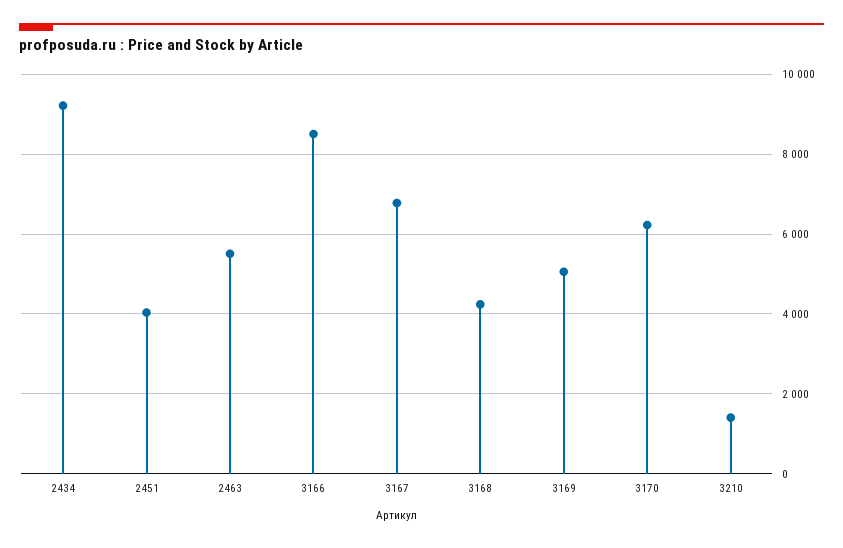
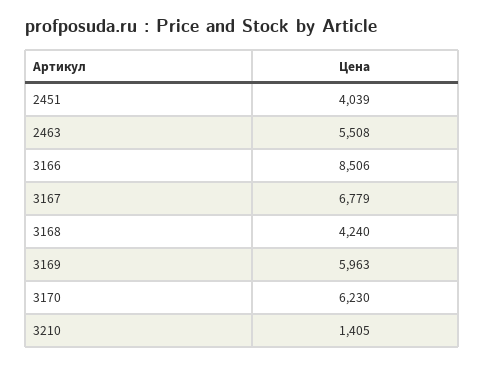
  {
-   "2434": 9200,
    "2451": 4039,
    "2463": 5508,
    "3166": 8506,
    "3167": 6779,
    "3168": 4240,
-   "3169": 5000,
+   "3169": 5963,
    "3170": 6230,
    "3210": 1405
  }

